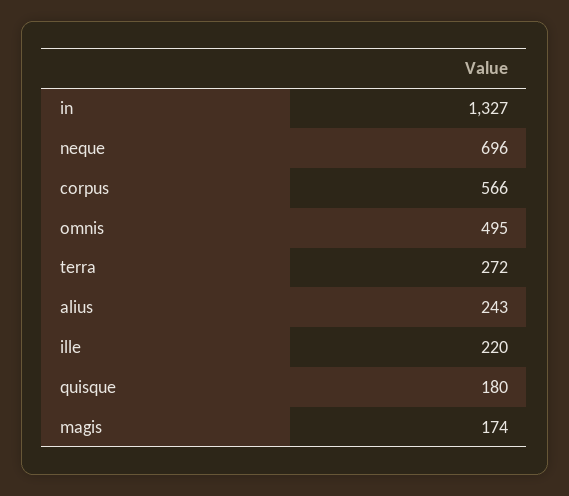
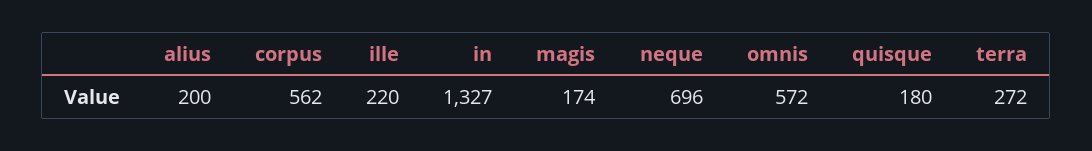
  {
    "in": 1327,
    "neque": 696,
-   "corpus": 566,
+   "corpus": 562,
-   "omnis": 495,
+   "omnis": 572,
    "terra": 272,
-   "alius": 243,
+   "alius": 200,
    "ille": 220,
    "quisque": 180,
    "magis": 174
  }

